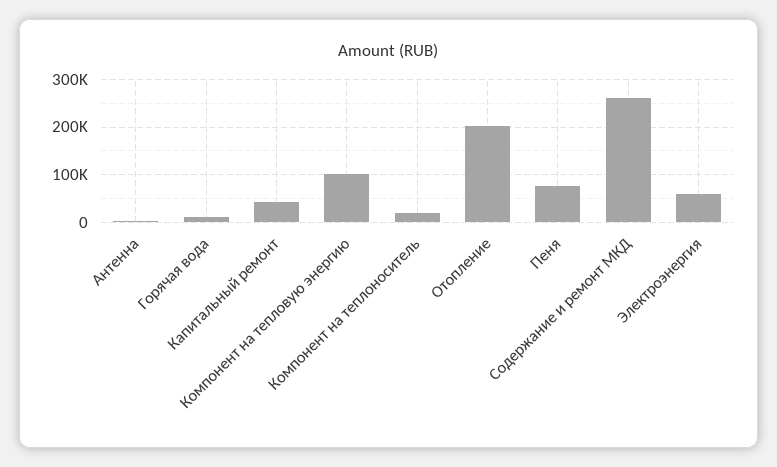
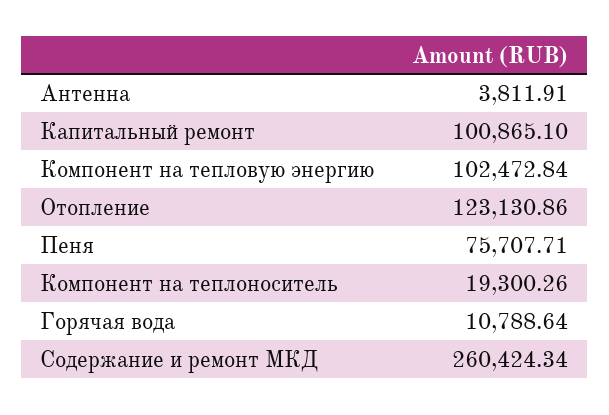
  {
    "Антенна": 3811.91,
    "Горячая вода": 10788.64,
-   "Капитальный ремонт": 40000,
+   "Капитальный ремонт": 100865.1,
    "Компонент на тепловую энергию": 102472.84,
    "Компонент на теплоноситель": 19300.26,
-   "Отопление": 200000,
+   "Отопление": 123130.86,
    "Пеня": 75707.71,
-   "Содержание и ремонт МКД": 260424.34,
+   "Содержание и ремонт МКД": 260424.34
-   "Электроэнергия": 60000
  }

